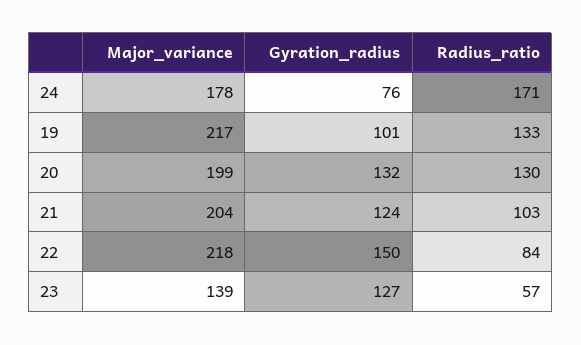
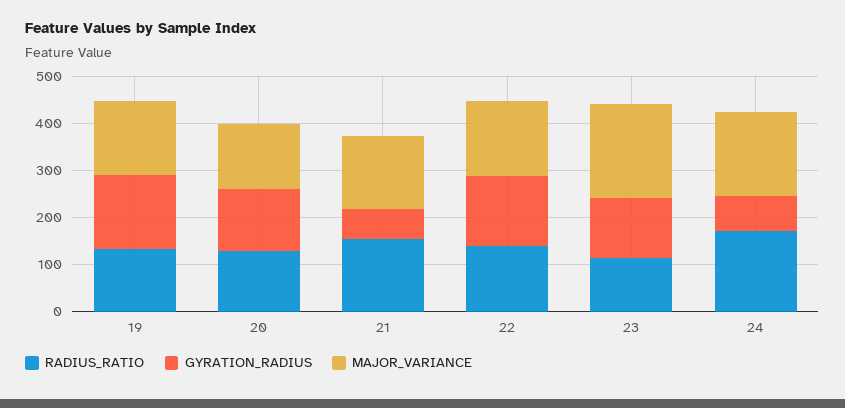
  {
    "Major_variance": {
      "24": 178,
-     "19": 217,
+     "19": 160,
-     "20": 199,
+     "20": 140,
-     "21": 204,
+     "21": 160,
-     "22": 218,
+     "22": 160,
-     "23": 139
+     "23": 200
    },
    "Gyration_radius": {
      "24": 76,
-     "19": 101,
+     "19": 160,
      "20": 132,
-     "21": 124,
+     "21": 60,
      "22": 150,
      "23": 127
    },
    "Radius_ratio": {
      "24": 171,
      "19": 133,
      "20": 130,
-     "21": 103,
+     "21": 160,
-     "22": 84,
+     "22": 140,
-     "23": 57
+     "23": 120
    }
  }

